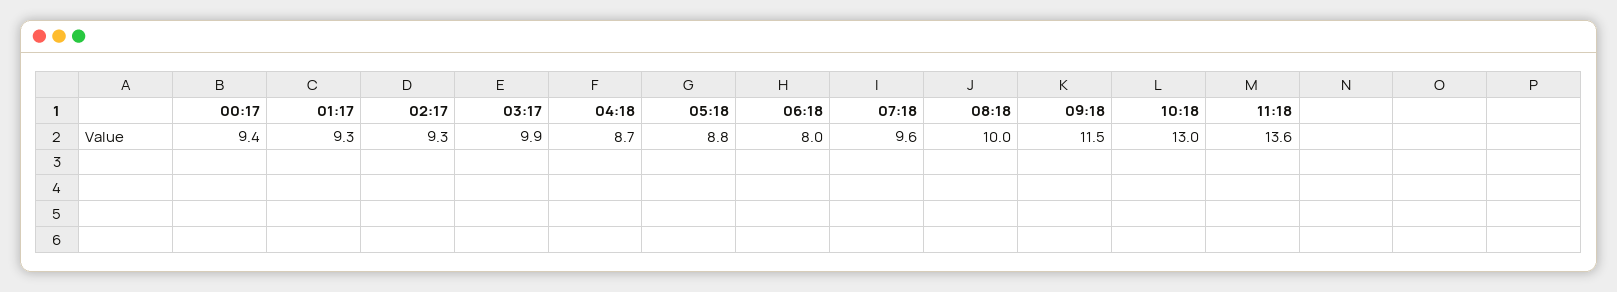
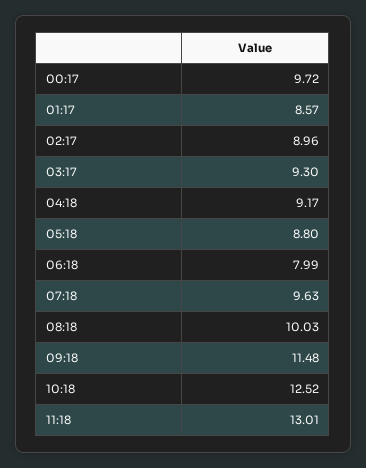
  {
-   "00:17": 9.4,
+   "00:17": 9.72,
-   "01:17": 9.3,
+   "01:17": 8.57,
-   "02:17": 9.3,
+   "02:17": 8.96,
-   "03:17": 9.9,
+   "03:17": 9.3,
-   "04:18": 8.7,
+   "04:18": 9.17,
    "05:18": 8.8,
    "06:18": 7.99,
    "07:18": 9.63,
    "08:18": 10.03,
    "09:18": 11.48,
-   "10:18": 13,
+   "10:18": 12.52,
-   "11:18": 13.6
+   "11:18": 13.01
  }

